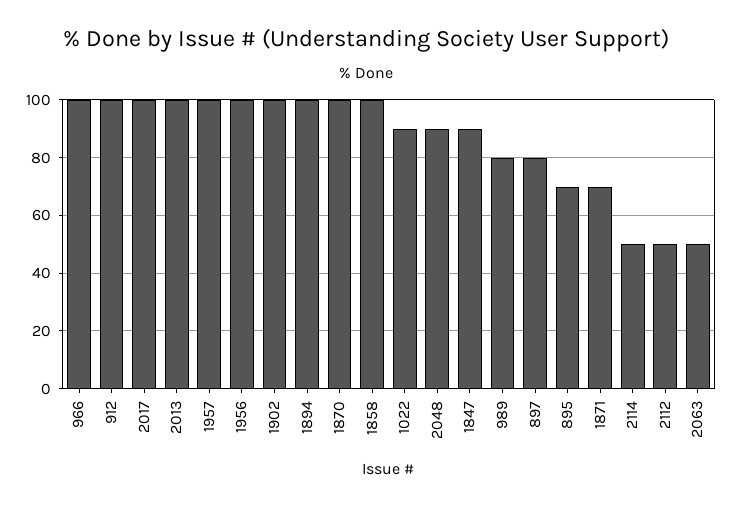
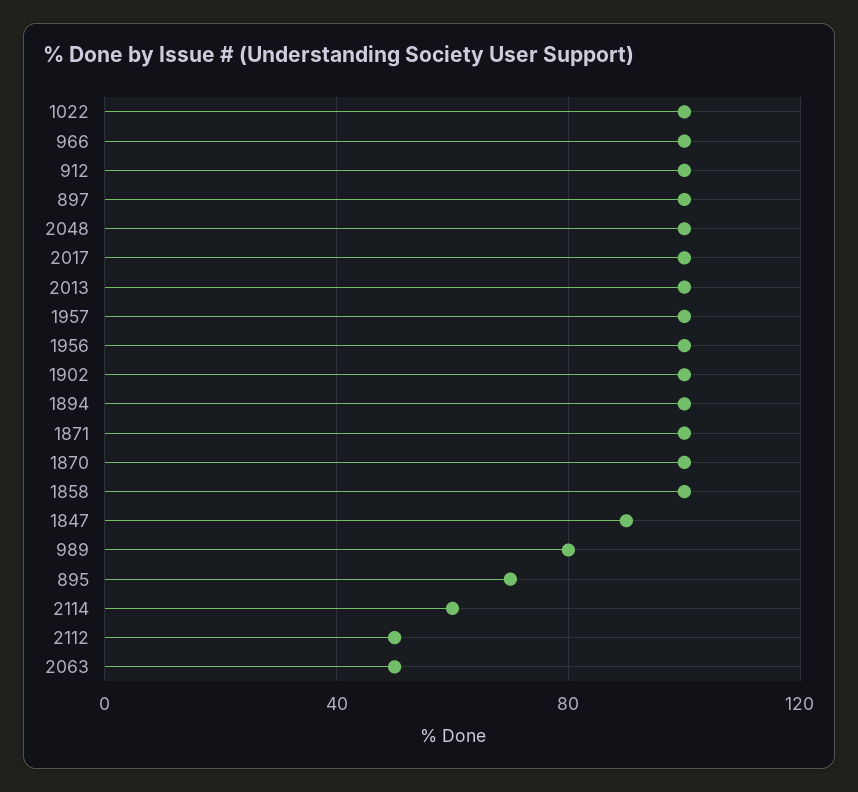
  {
    "966": 100,
    "912": 100,
    "2017": 100,
    "2013": 100,
    "1957": 100,
    "1956": 100,
    "1902": 100,
    "1894": 100,
    "1870": 100,
    "1858": 100,
-   "1022": 90,
+   "1022": 100,
-   "2048": 90,
+   "2048": 100,
    "1847": 90,
    "989": 80,
-   "897": 80,
+   "897": 100,
    "895": 70,
-   "1871": 70,
+   "1871": 100,
-   "2114": 50,
+   "2114": 60,
    "2112": 50,
    "2063": 50
  }

